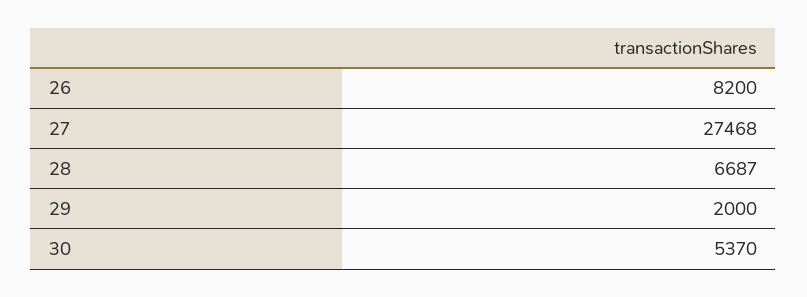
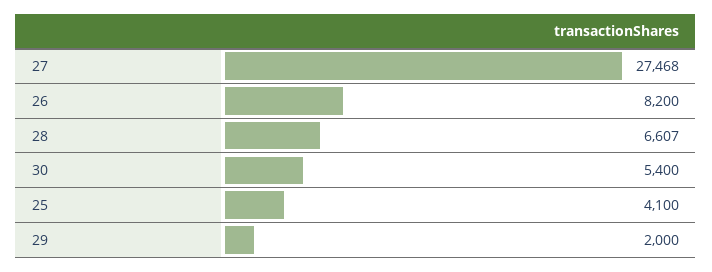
  {
    "26": 8200,
    "27": 27468,
-   "28": 6687,
+   "28": 6607,
    "29": 2000,
-   "30": 5370
+   "30": 5400,
+   "25": 4100
  }

